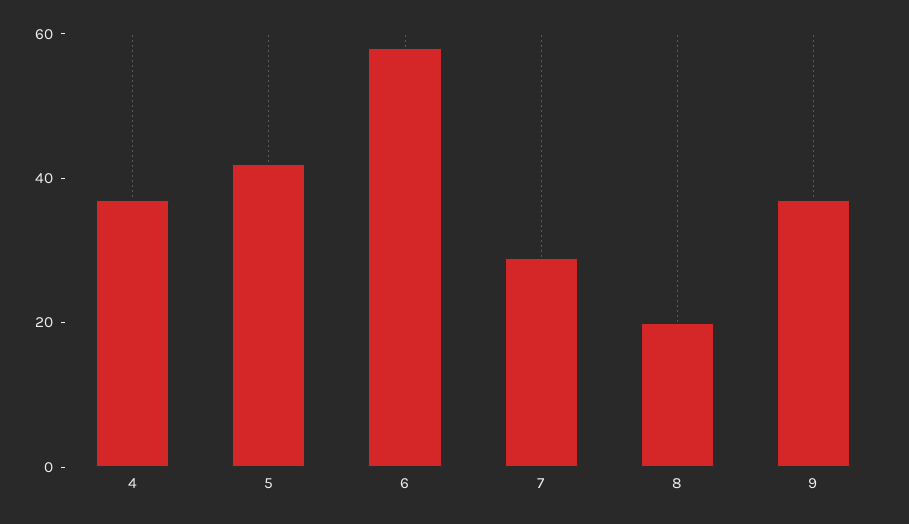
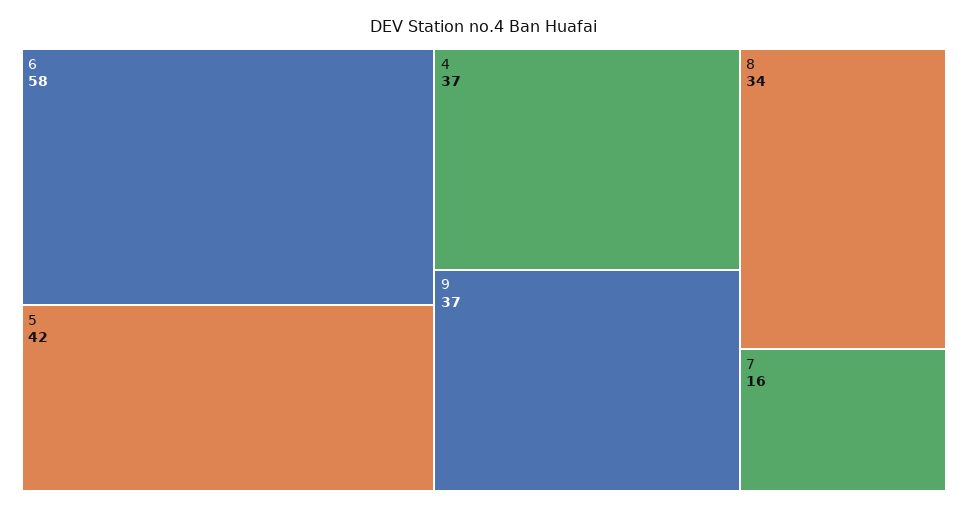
  {
    "4": 37,
    "5": 42,
    "6": 58,
-   "7": 30,
+   "7": 16,
-   "8": 20,
+   "8": 34,
    "9": 37
  }

